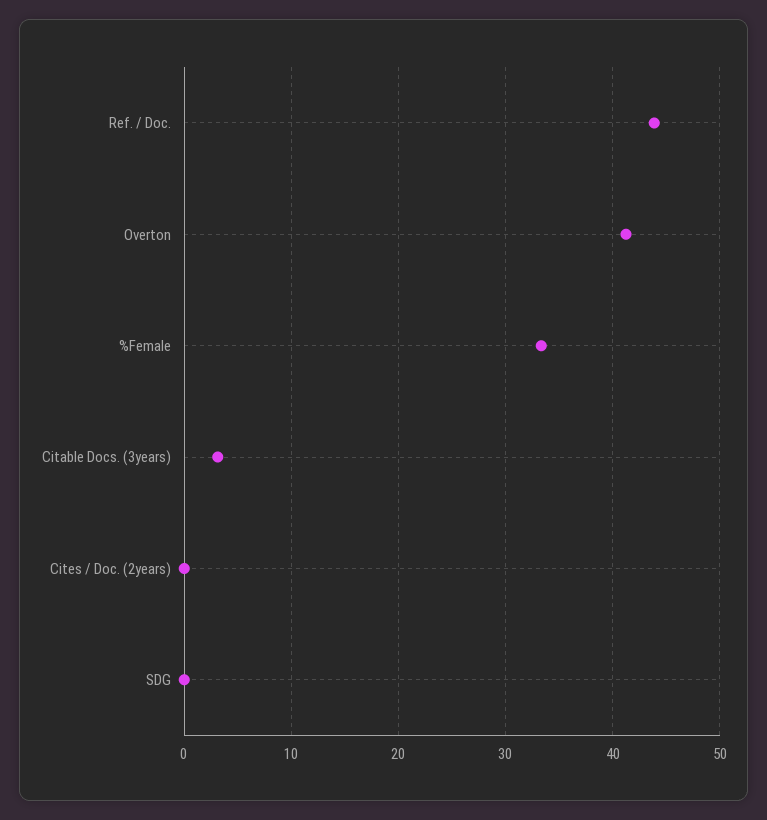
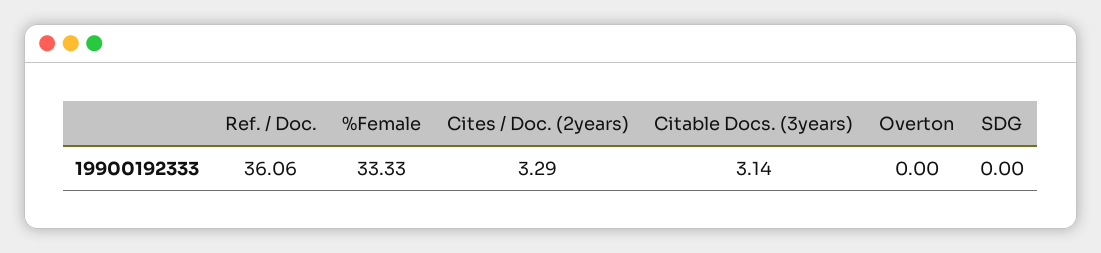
  {
-   "Ref. / Doc.": 44,
+   "Ref. / Doc.": 36.06,
-   "Overton": 41,
+   "Overton": 0,
    "%Female": 33.33,
    "Citable Docs. (3years)": 3.14,
-   "Cites / Doc. (2years)": 0,
+   "Cites / Doc. (2years)": 3.29,
    "SDG": 0
  }

